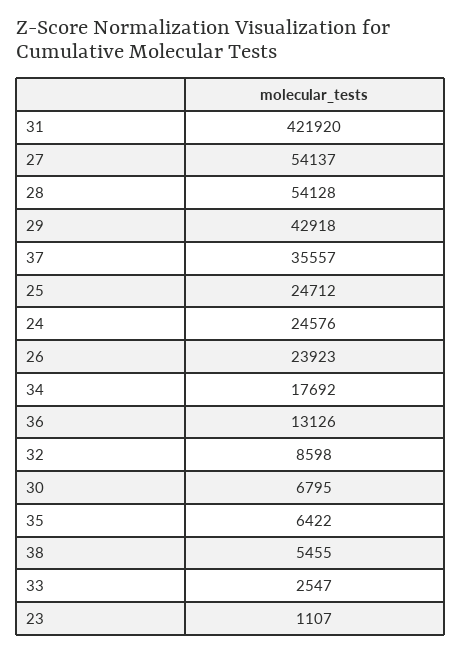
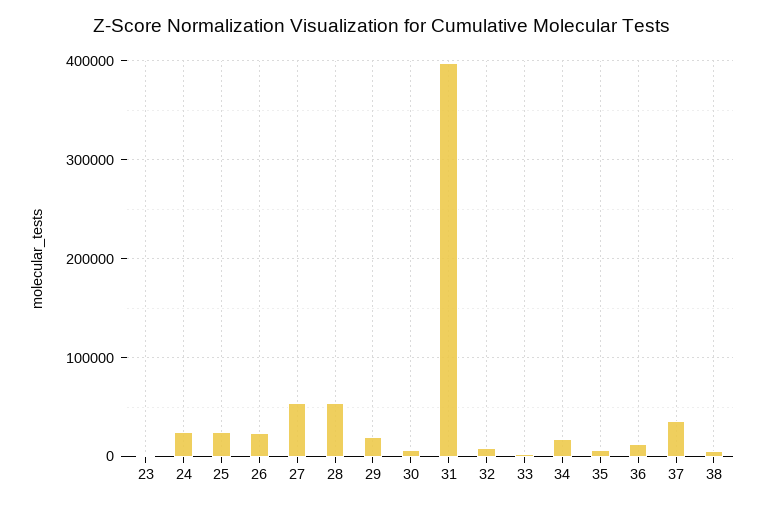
  {
-   "31": 421920,
+   "31": 400000,
    "27": 54137,
    "28": 54128,
-   "29": 42918,
+   "29": 20000,
    "37": 35557,
    "25": 24712,
    "24": 24576,
    "26": 23923,
    "34": 17692,
    "36": 13126,
    "32": 8598,
    "30": 6795,
    "35": 6422,
    "38": 5455,
    "33": 2547,
    "23": 1107
  }

